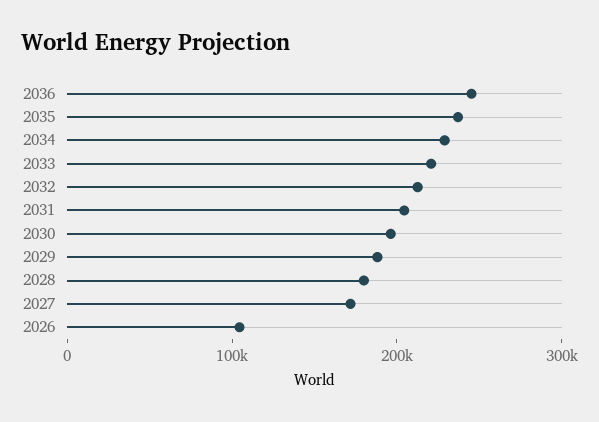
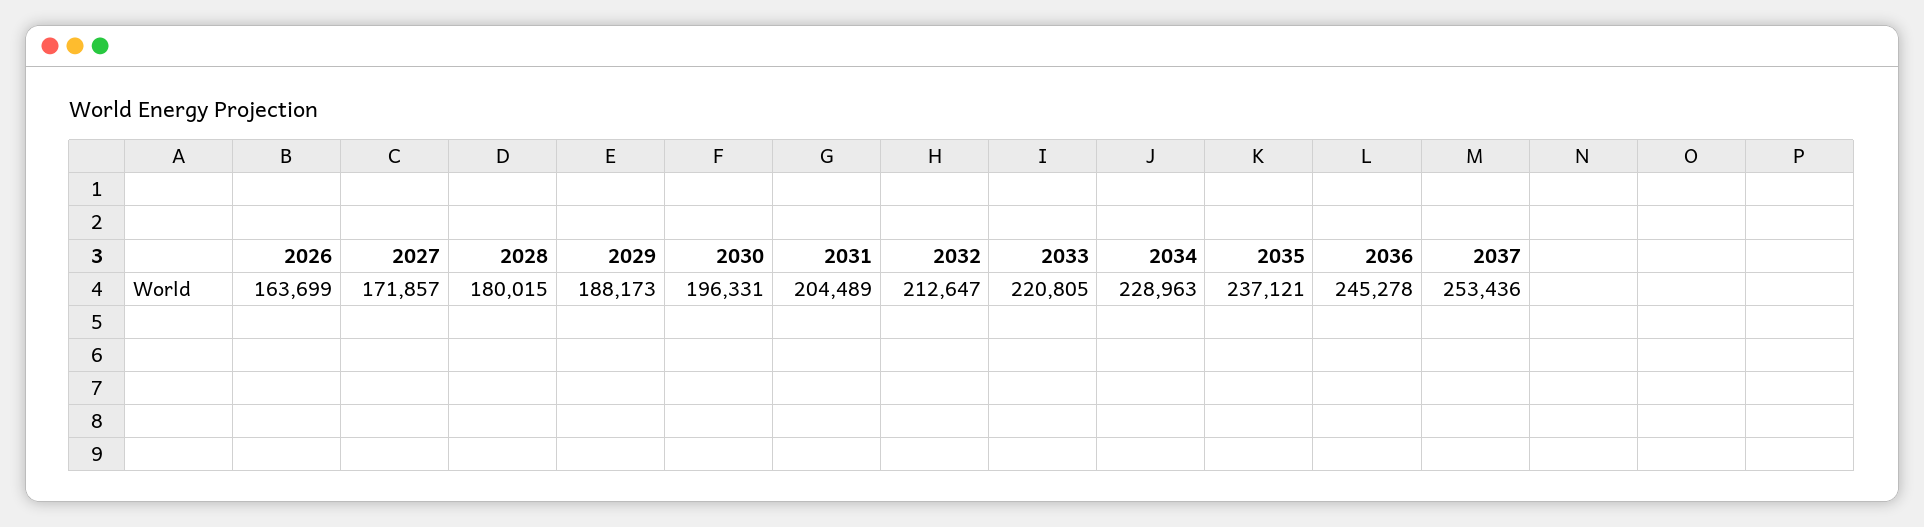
  {
    "2036": 245278,
    "2035": 237121,
    "2034": 228963,
    "2033": 220805,
    "2032": 212647,
    "2031": 204489,
    "2030": 196331,
    "2029": 188173,
    "2028": 180015,
    "2027": 171857,
-   "2026": 100000
+   "2026": 163699,
+   "2037": 253436
  }

